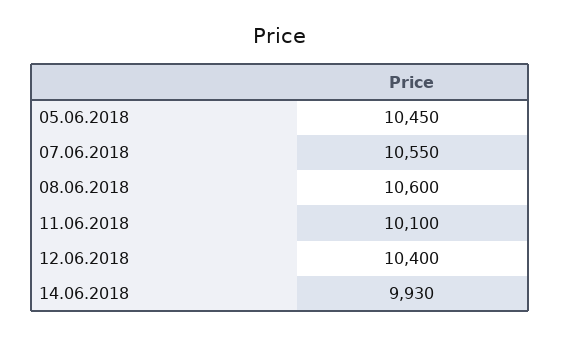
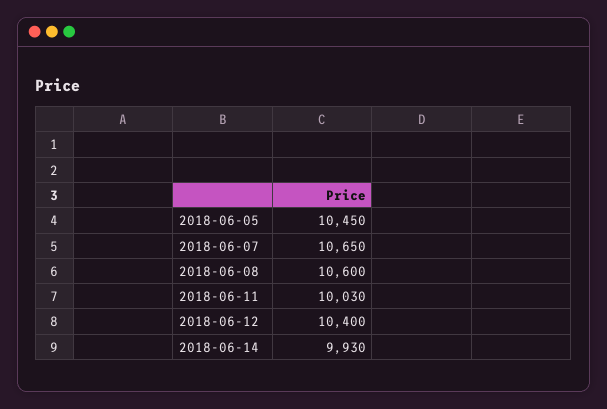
  {
    "05.06.2018": 10450,
-   "07.06.2018": 10550,
+   "07.06.2018": 10650,
    "08.06.2018": 10600,
-   "11.06.2018": 10100,
+   "11.06.2018": 10030,
    "12.06.2018": 10400,
    "14.06.2018": 9930
  }

